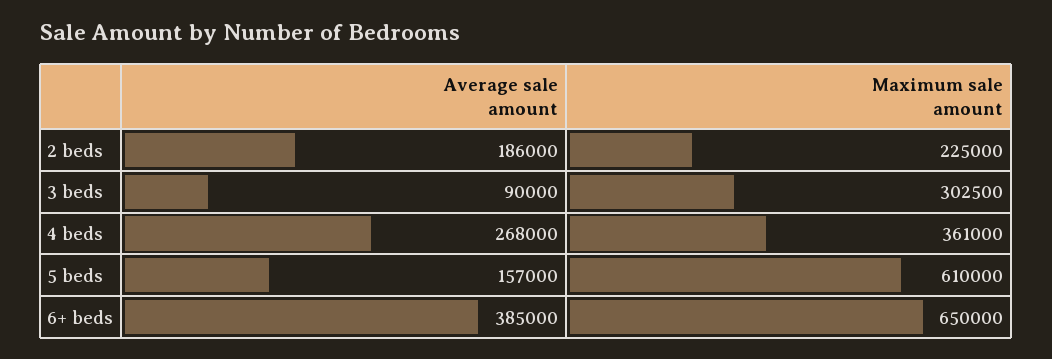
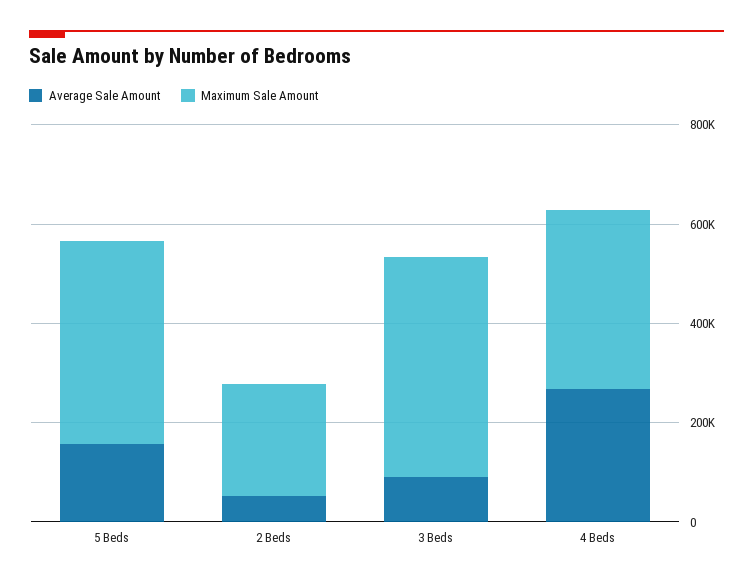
  {
    "Average sale amount": {
-     "2 beds": 186000,
+     "2 beds": 50000,
      "3 beds": 90000,
      "4 beds": 268000,
-     "5 beds": 157000,
+     "5 beds": 157000
-     "6+ beds": 385000
    },
    "Maximum sale amount": {
      "2 beds": 225000,
-     "3 beds": 302500,
+     "3 beds": 450000,
      "4 beds": 361000,
-     "5 beds": 610000,
+     "5 beds": 400000
-     "6+ beds": 650000
    }
  }

